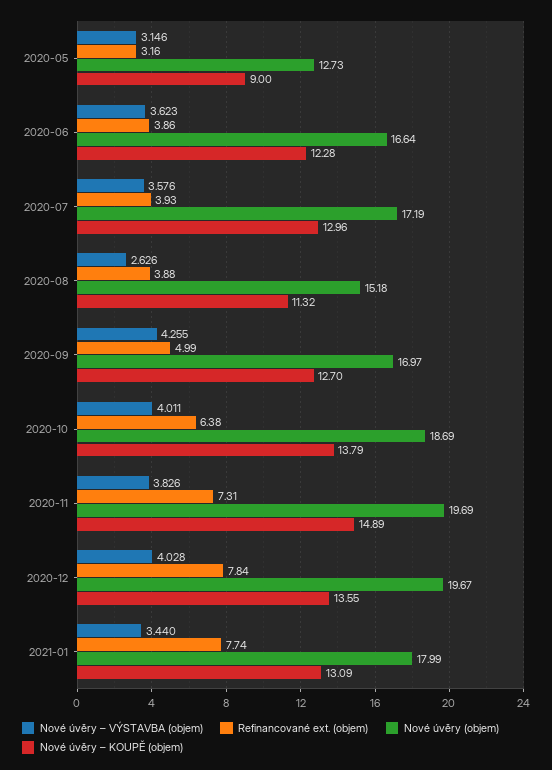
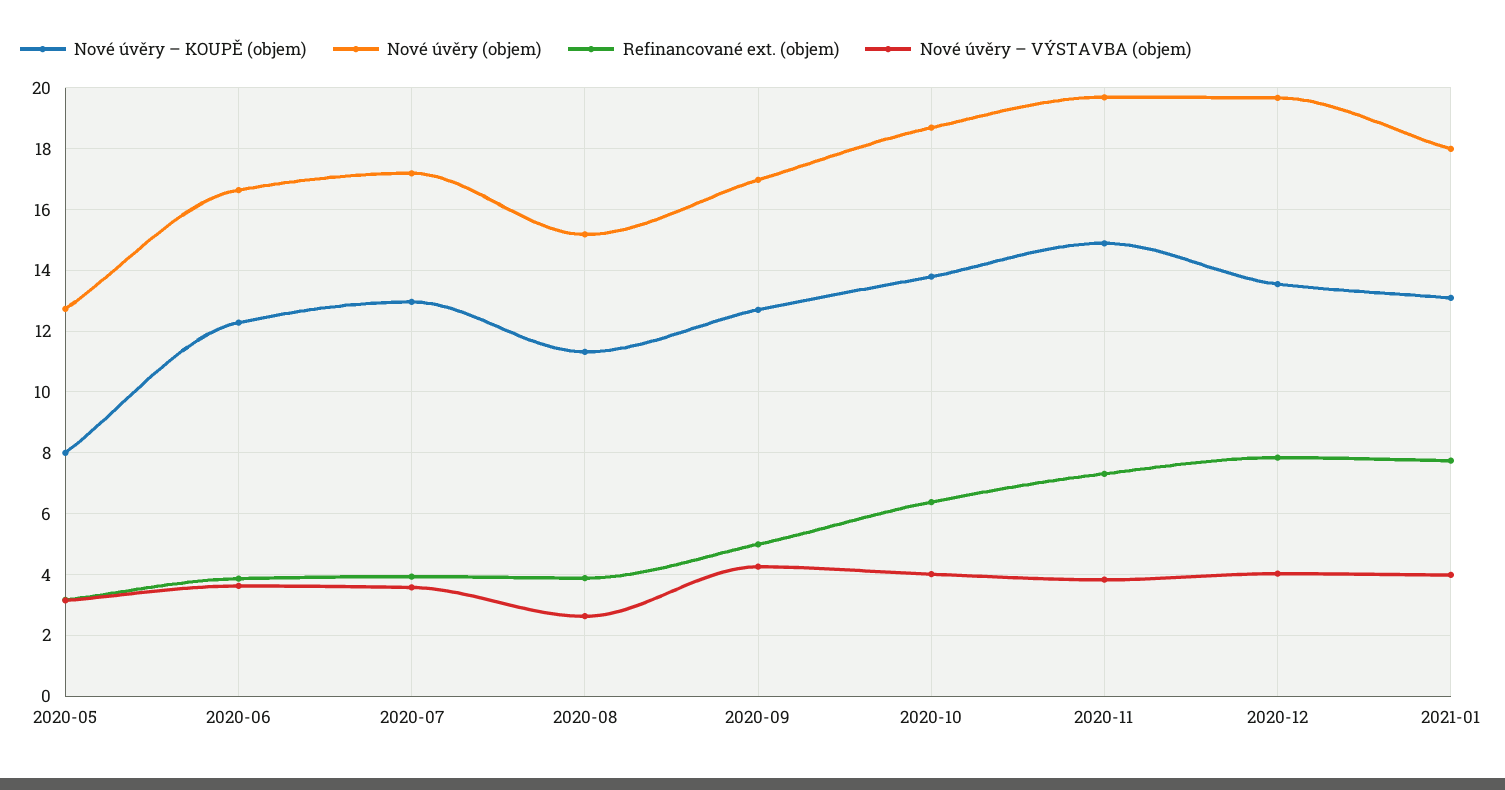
  {
    "Nové úvěry – VÝSTAVBA (objem)": {
      "2020-05": 3.146,
      "2020-06": 3.623,
      "2020-07": 3.576,
      "2020-08": 2.626,
      "2020-09": 4.255,
      "2020-10": 4.011,
      "2020-11": 3.826,
      "2020-12": 4.028,
-     "2021-01": 3.44
+     "2021-01": 4
    },
    "Refinancované ext. (objem)": {
      "2020-05": 3.16,
      "2020-06": 3.86,
      "2020-07": 3.93,
      "2020-08": 3.88,
      "2020-09": 4.99,
      "2020-10": 6.38,
      "2020-11": 7.31,
      "2020-12": 7.84,
      "2021-01": 7.74
    },
    "Nové úvěry (objem)": {
      "2020-05": 12.73,
      "2020-06": 16.64,
      "2020-07": 17.19,
      "2020-08": 15.18,
      "2020-09": 16.97,
      "2020-10": 18.69,
      "2020-11": 19.69,
      "2020-12": 19.67,
      "2021-01": 17.99
    },
    "Nové úvěry – KOUPĚ (objem)": {
-     "2020-05": 9,
+     "2020-05": 8,
      "2020-06": 12.28,
      "2020-07": 12.96,
      "2020-08": 11.32,
      "2020-09": 12.7,
      "2020-10": 13.79,
      "2020-11": 14.89,
      "2020-12": 13.55,
      "2021-01": 13.09
    }
  }

